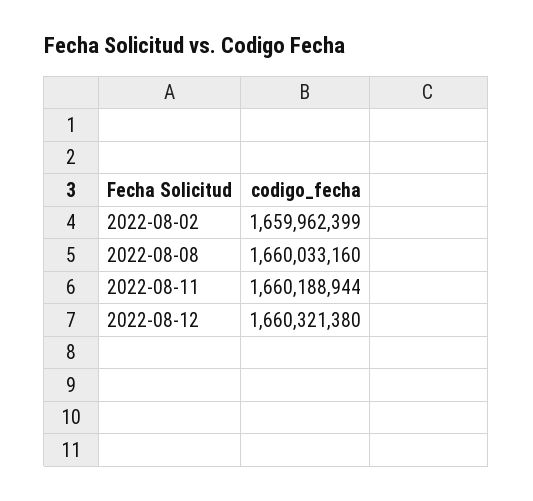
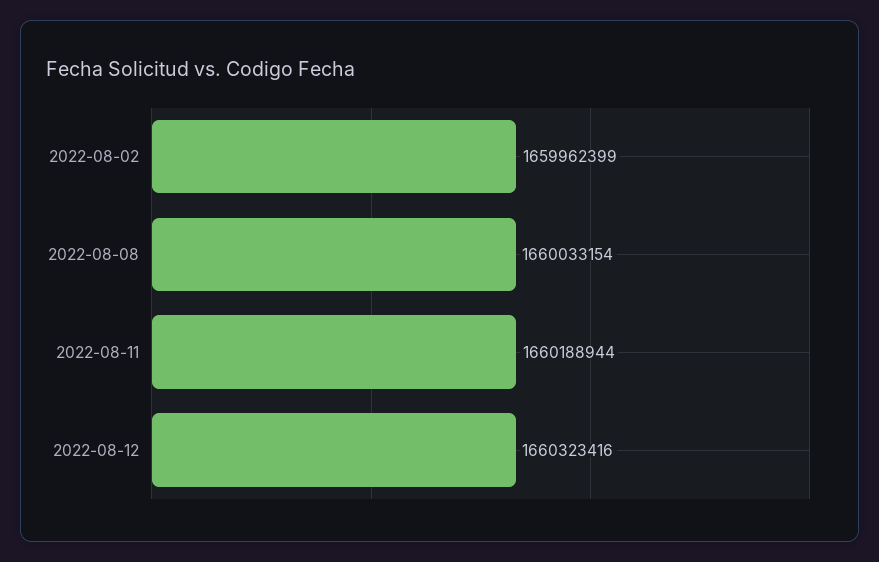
  {
    "2022-08-02": 1659962399,
-   "2022-08-08": 1660033160,
+   "2022-08-08": 1660033154,
    "2022-08-11": 1660188944,
-   "2022-08-12": 1660321380
+   "2022-08-12": 1660323416
  }

